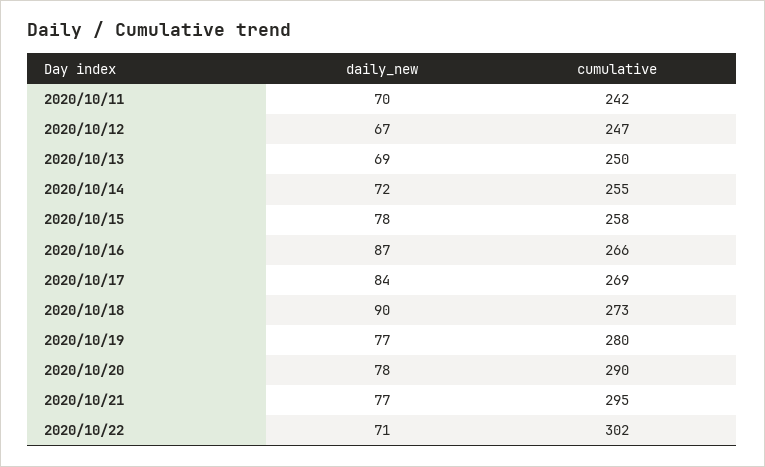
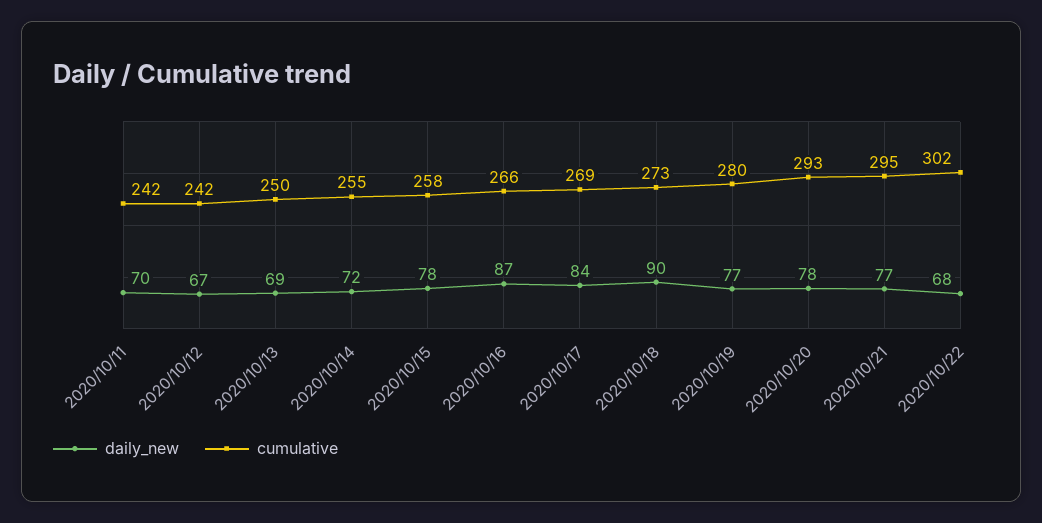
  {
    "daily_new": {
      "2020/10/11": 70,
      "2020/10/12": 67,
      "2020/10/13": 69,
      "2020/10/14": 72,
      "2020/10/15": 78,
      "2020/10/16": 87,
      "2020/10/17": 84,
      "2020/10/18": 90,
      "2020/10/19": 77,
      "2020/10/20": 78,
      "2020/10/21": 77,
-     "2020/10/22": 71
+     "2020/10/22": 68
    },
    "cumulative": {
      "2020/10/11": 242,
-     "2020/10/12": 247,
+     "2020/10/12": 242,
      "2020/10/13": 250,
      "2020/10/14": 255,
      "2020/10/15": 258,
      "2020/10/16": 266,
      "2020/10/17": 269,
      "2020/10/18": 273,
      "2020/10/19": 280,
-     "2020/10/20": 290,
+     "2020/10/20": 293,
      "2020/10/21": 295,
      "2020/10/22": 302
    }
  }

